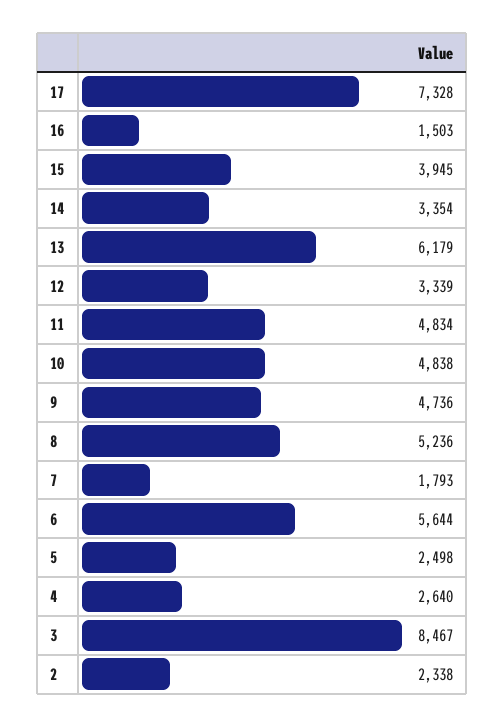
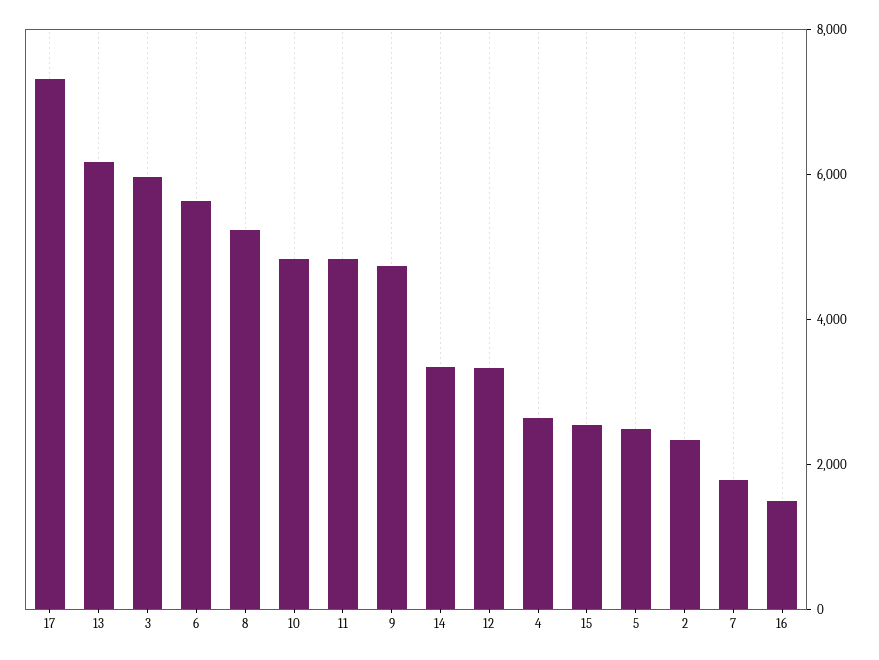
  {
    "17": 7328,
    "16": 1503,
-   "15": 3945,
+   "15": 2500,
    "14": 3354,
    "13": 6179,
    "12": 3339,
    "11": 4834,
    "10": 4838,
    "9": 4736,
    "8": 5236,
    "7": 1793,
    "6": 5644,
    "5": 2498,
    "4": 2640,
-   "3": 8467,
+   "3": 6000,
    "2": 2338
  }

